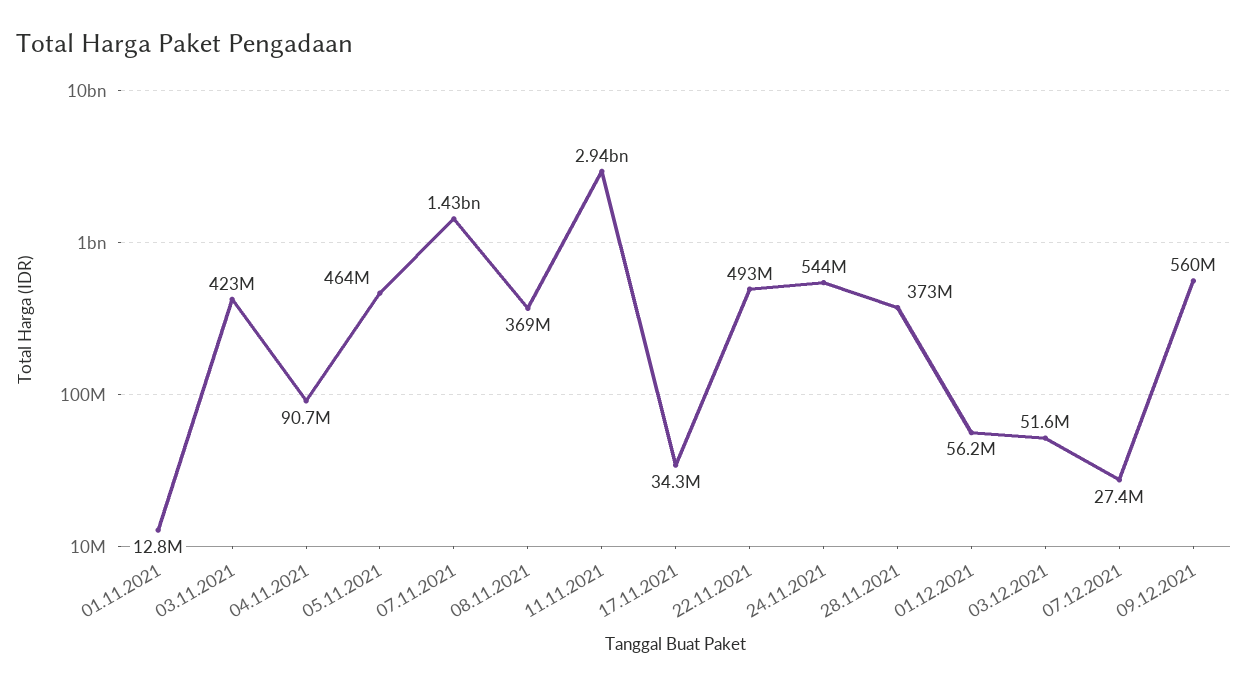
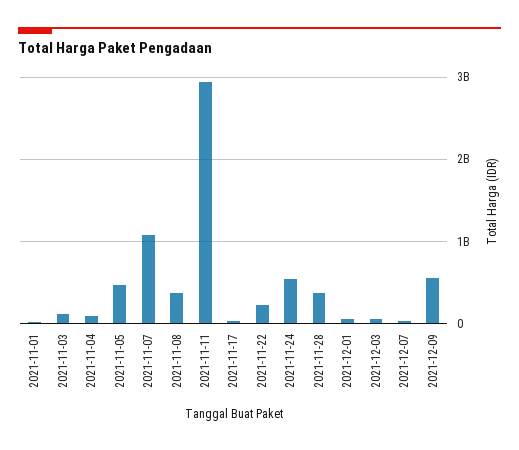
  {
    "01.11.2021": 12800000,
-   "03.11.2021": 423000000,
+   "03.11.2021": 100000000,
    "04.11.2021": 90700000,
    "05.11.2021": 464000000,
-   "07.11.2021": 1430000000,
+   "07.11.2021": 1100000000,
    "08.11.2021": 369000000,
    "11.11.2021": 2940000000,
    "17.11.2021": 34300000,
-   "22.11.2021": 493000000,
+   "22.11.2021": 200000000,
    "24.11.2021": 544000000,
    "28.11.2021": 373000000,
    "01.12.2021": 56200000,
    "03.12.2021": 51600000,
    "07.12.2021": 27400000,
    "09.12.2021": 560000000
  }

